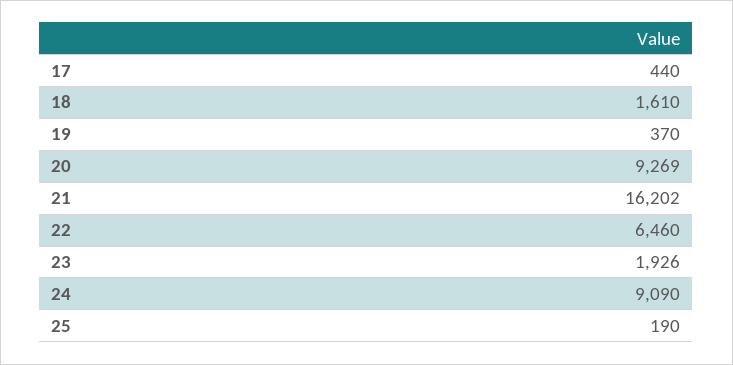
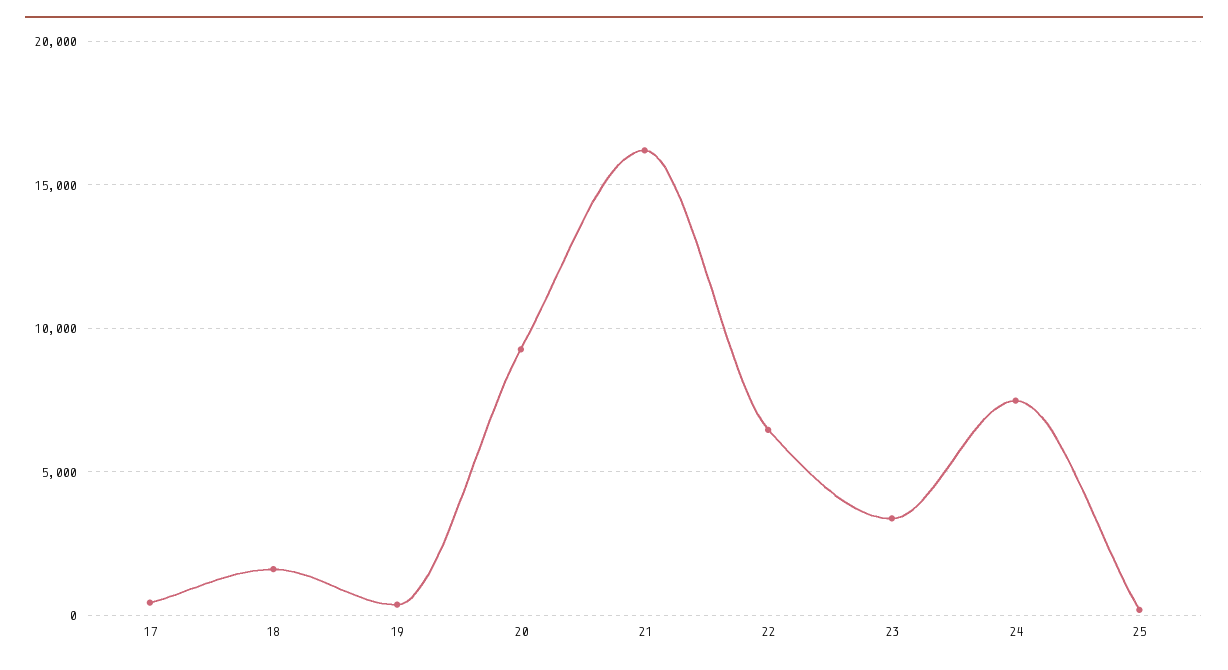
  {
    "17": 440,
    "18": 1610,
    "19": 370,
    "20": 9269,
    "21": 16202,
    "22": 6460,
-   "23": 1926,
+   "23": 3500,
-   "24": 9090,
+   "24": 7500,
    "25": 190
  }

